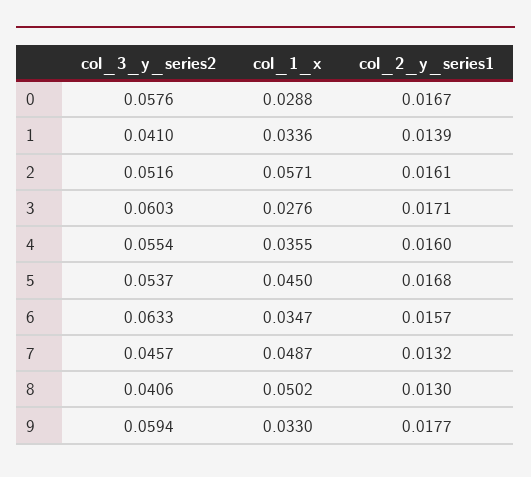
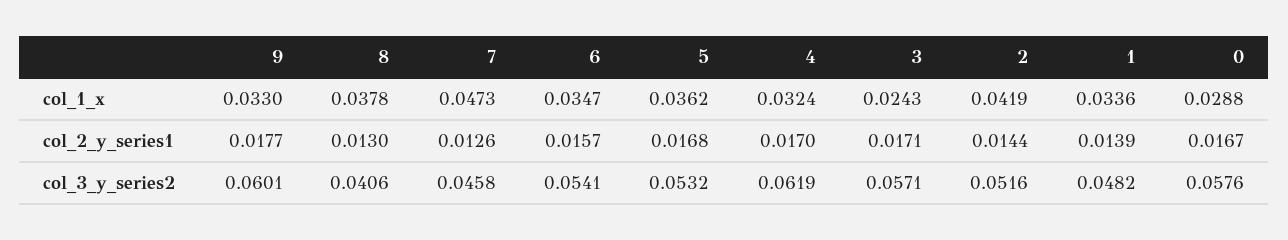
  {
    "col_3_y_series2": {
      "0": 0.0576,
-     "1": 0.041,
+     "1": 0.0482,
      "2": 0.0516,
-     "3": 0.0603,
+     "3": 0.0571,
-     "4": 0.0554,
+     "4": 0.0619,
-     "5": 0.0537,
+     "5": 0.0532,
-     "6": 0.0633,
+     "6": 0.0541,
-     "7": 0.0457,
+     "7": 0.0458,
      "8": 0.0406,
-     "9": 0.0594
+     "9": 0.0601
    },
    "col_1_x": {
      "0": 0.0288,
      "1": 0.0336,
-     "2": 0.0571,
+     "2": 0.0419,
-     "3": 0.0276,
+     "3": 0.0243,
-     "4": 0.0355,
+     "4": 0.0324,
-     "5": 0.045,
+     "5": 0.0362,
      "6": 0.0347,
-     "7": 0.0487,
+     "7": 0.0473,
-     "8": 0.0502,
+     "8": 0.0378,
      "9": 0.033
    },
    "col_2_y_series1": {
      "0": 0.0167,
      "1": 0.0139,
-     "2": 0.0161,
+     "2": 0.0144,
      "3": 0.0171,
-     "4": 0.016,
+     "4": 0.017,
      "5": 0.0168,
      "6": 0.0157,
-     "7": 0.0132,
+     "7": 0.0126,
      "8": 0.013,
      "9": 0.0177
    }
  }

